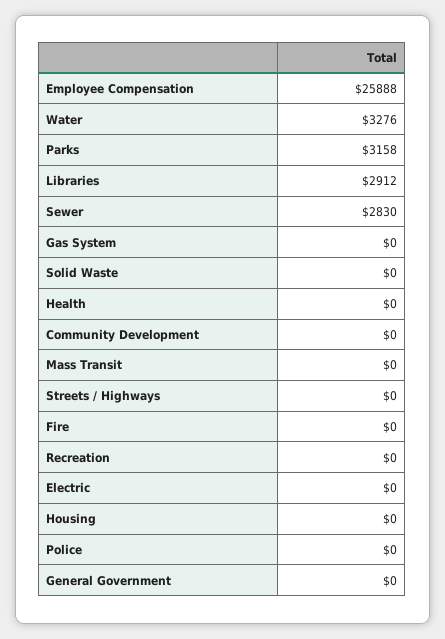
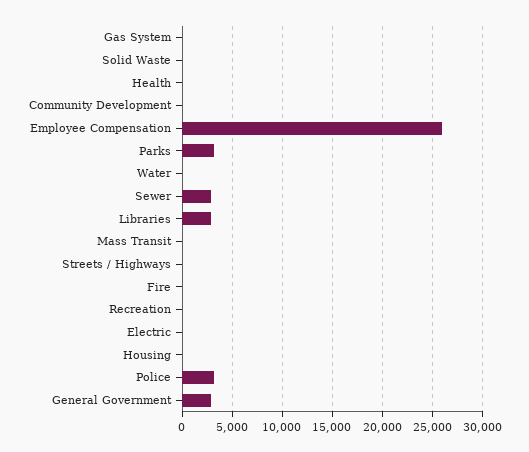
  {
    "Employee Compensation": 25888,
-   "Water": 3276,
+   "Water": 0,
    "Parks": 3158,
    "Libraries": 2912,
    "Sewer": 2830,
    "Gas System": 0,
    "Solid Waste": 0,
    "Health": 0,
    "Community Development": 0,
    "Mass Transit": 0,
    "Streets / Highways": 0,
    "Fire": 0,
    "Recreation": 0,
    "Electric": 0,
    "Housing": 0,
-   "Police": 0,
+   "Police": 3000,
-   "General Government": 0
+   "General Government": 3000
  }

